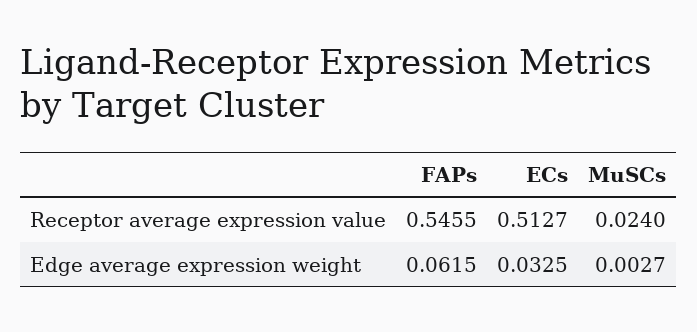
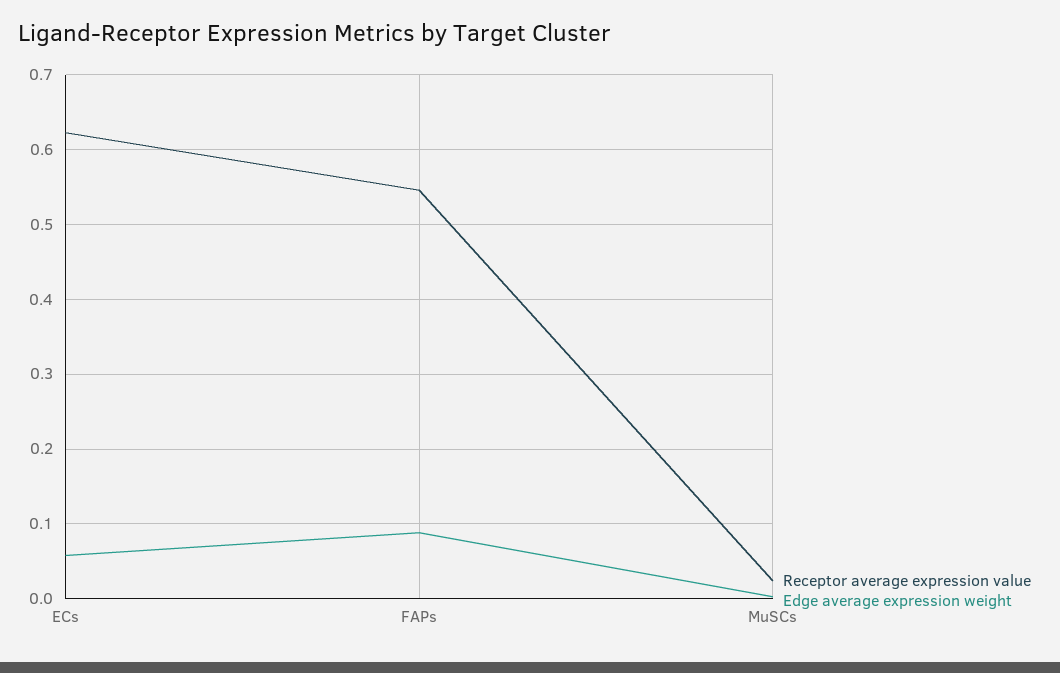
  {
    "Receptor average expression value": {
      "FAPs": 0.5455,
-     "ECs": 0.5127,
+     "ECs": 0.62,
      "MuSCs": 0.024
    },
    "Edge average expression weight": {
-     "FAPs": 0.0615,
+     "FAPs": 0.09,
-     "ECs": 0.0325,
+     "ECs": 0.06,
      "MuSCs": 0.0027
    }
  }

